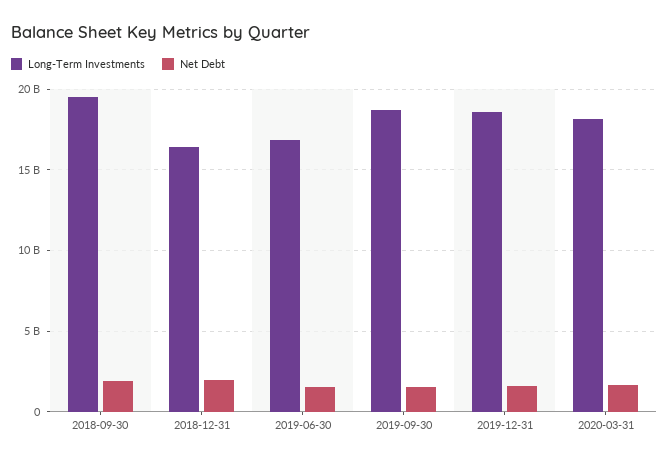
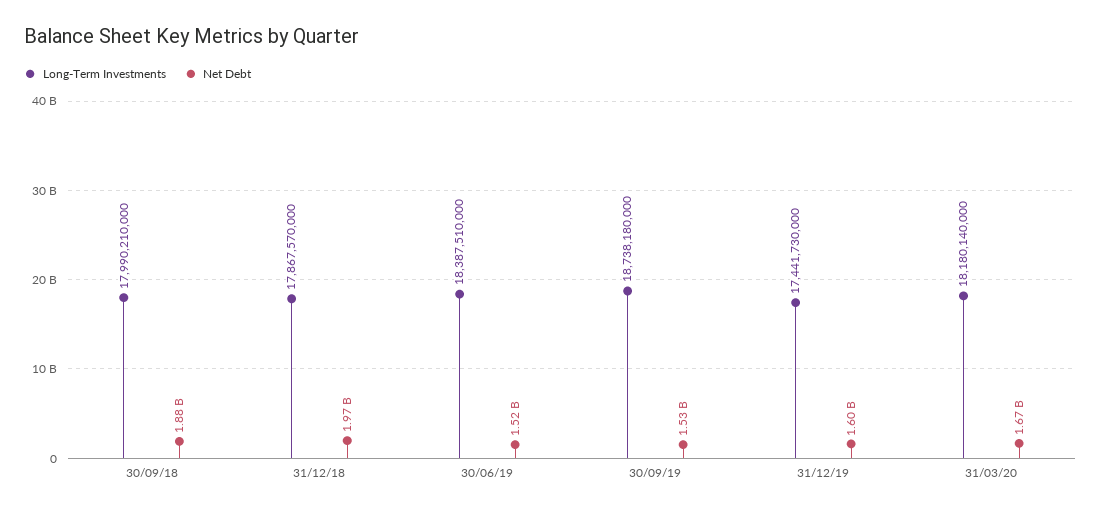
  {
    "Long-Term Investments": {
-     "2018-09-30": 19500000000,
+     "2018-09-30": 17990210000,
-     "2018-12-31": 16500000000,
+     "2018-12-31": 17867570000,
-     "2019-06-30": 17000000000,
+     "2019-06-30": 18387510000,
      "2019-09-30": 18738180000,
-     "2019-12-31": 18500000000,
+     "2019-12-31": 17441730000,
      "2020-03-31": 18180140000
    },
    "Net Debt": {
      "2018-09-30": 1880000000,
      "2018-12-31": 1970000000,
      "2019-06-30": 1520000000,
      "2019-09-30": 1530000000,
      "2019-12-31": 1600000000,
      "2020-03-31": 1670000000
    }
  }

